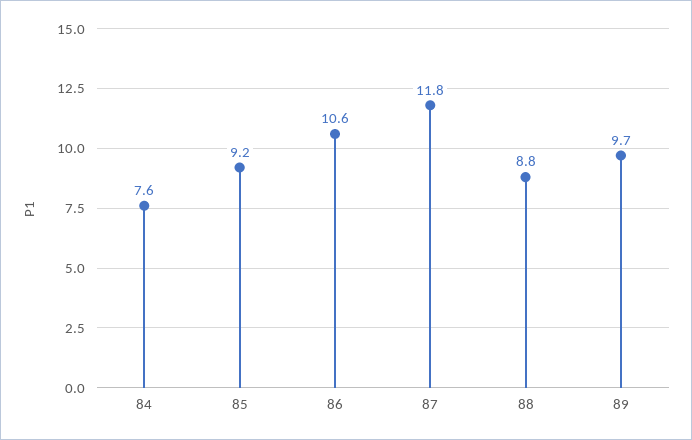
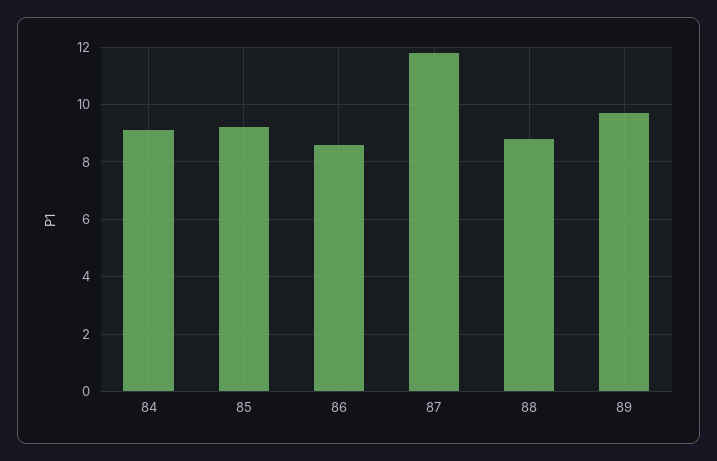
  {
-   "84": 7.6,
+   "84": 9,
    "85": 9.2,
-   "86": 10.6,
+   "86": 8.5,
    "87": 11.8,
    "88": 8.8,
    "89": 9.7
  }

